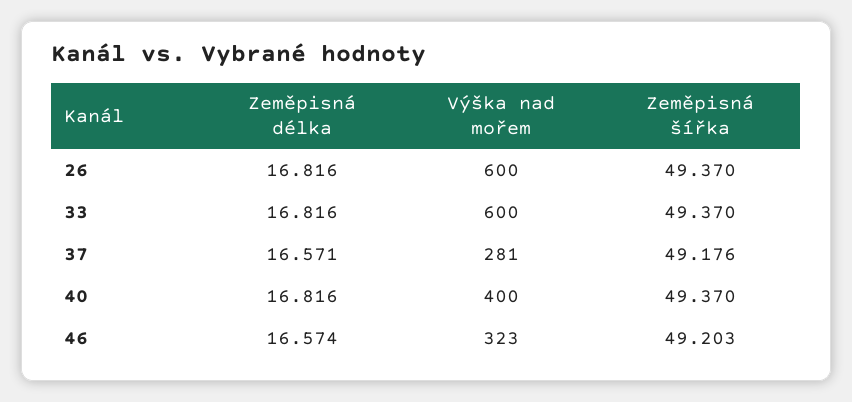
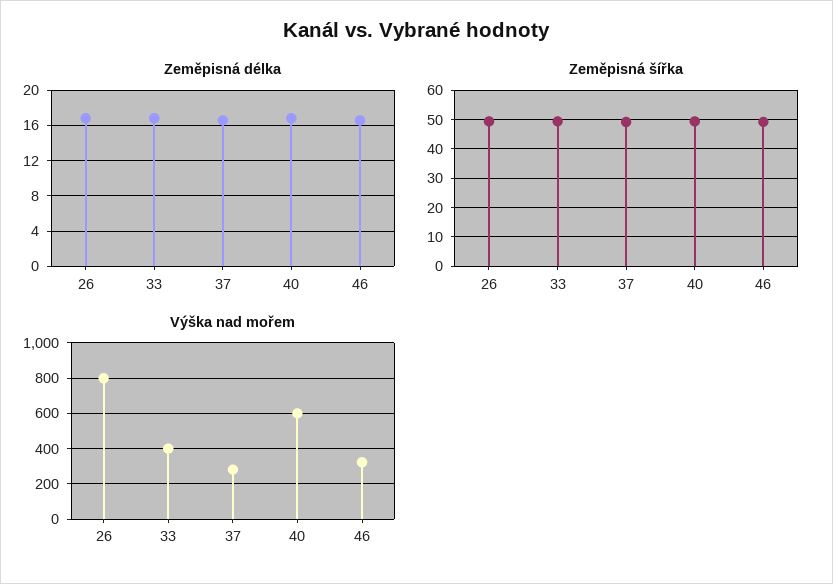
  {
    "Zeměpisná délka": {
      "26": 16.816,
      "33": 16.816,
      "37": 16.571,
      "40": 16.816,
      "46": 16.574
    },
    "Výška nad mořem": {
-     "26": 600,
+     "26": 800,
-     "33": 600,
+     "33": 400,
      "37": 281,
-     "40": 400,
+     "40": 600,
      "46": 323
    },
    "Zeměpisná šířka": {
      "26": 49.37,
      "33": 49.37,
      "37": 49.176,
      "40": 49.37,
      "46": 49.203
    }
  }

